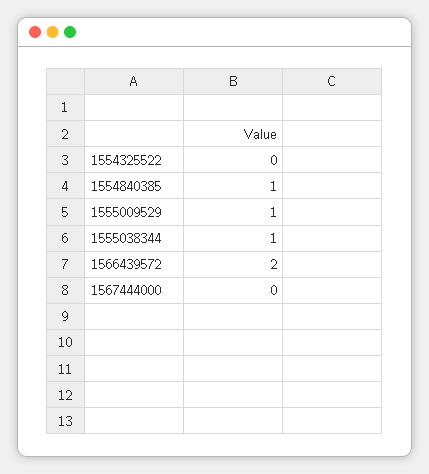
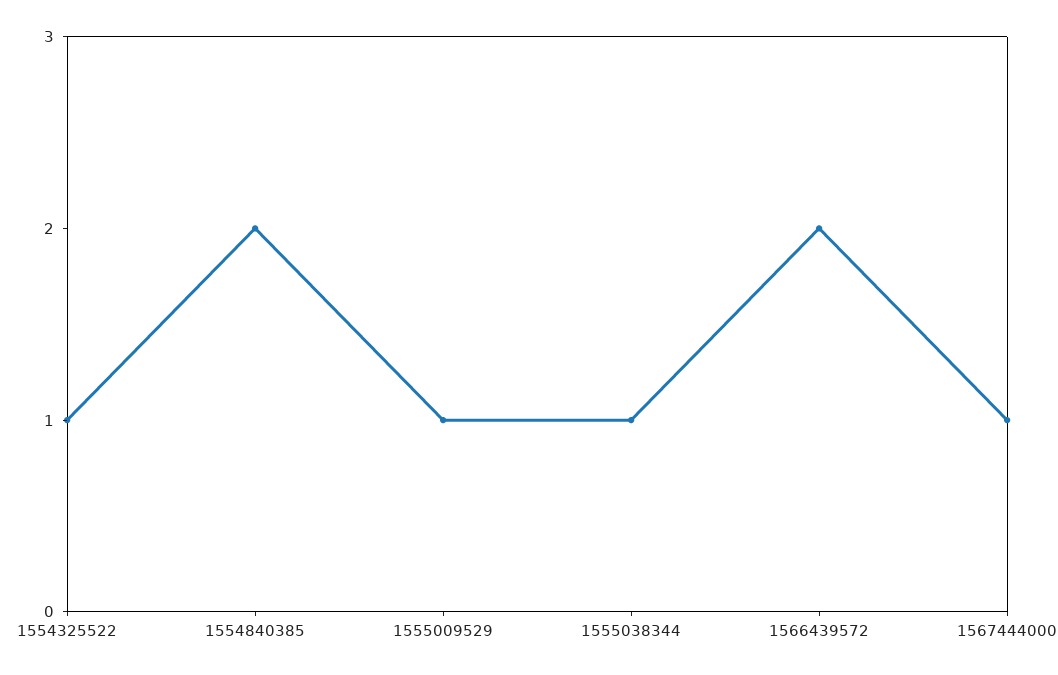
  {
-   "1554325522": 0,
+   "1554325522": 1,
-   "1554840385": 1,
+   "1554840385": 2,
    "1555009529": 1,
    "1555038344": 1,
    "1566439572": 2,
-   "1567444000": 0
+   "1567444000": 1
  }

